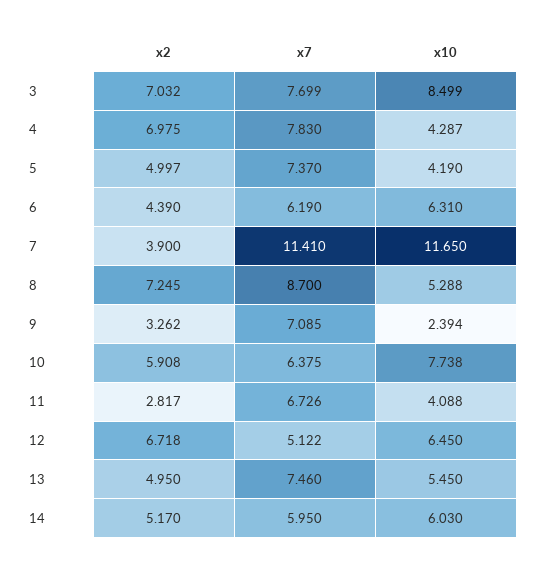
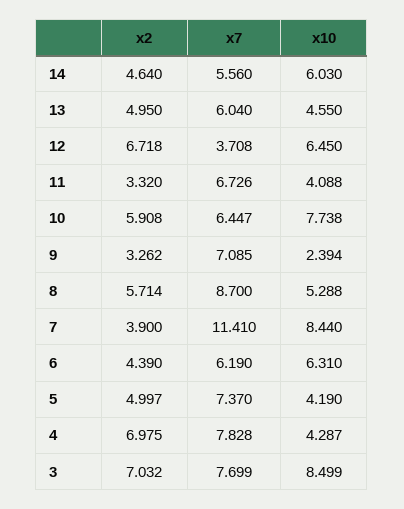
  {
    "x2": {
      "3": 7.032,
      "4": 6.975,
      "5": 4.997,
      "6": 4.39,
      "7": 3.9,
-     "8": 7.245,
+     "8": 5.714,
      "9": 3.262,
      "10": 5.908,
-     "11": 2.817,
+     "11": 3.32,
      "12": 6.718,
      "13": 4.95,
-     "14": 5.17
+     "14": 4.64
    },
    "x7": {
      "3": 7.699,
-     "4": 7.83,
+     "4": 7.828,
      "5": 7.37,
      "6": 6.19,
      "7": 11.41,
      "8": 8.7,
      "9": 7.085,
-     "10": 6.375,
+     "10": 6.447,
      "11": 6.726,
-     "12": 5.122,
+     "12": 3.708,
-     "13": 7.46,
+     "13": 6.04,
-     "14": 5.95
+     "14": 5.56
    },
    "x10": {
      "3": 8.499,
      "4": 4.287,
      "5": 4.19,
      "6": 6.31,
-     "7": 11.65,
+     "7": 8.44,
      "8": 5.288,
      "9": 2.394,
      "10": 7.738,
      "11": 4.088,
      "12": 6.45,
-     "13": 5.45,
+     "13": 4.55,
      "14": 6.03
    }
  }

